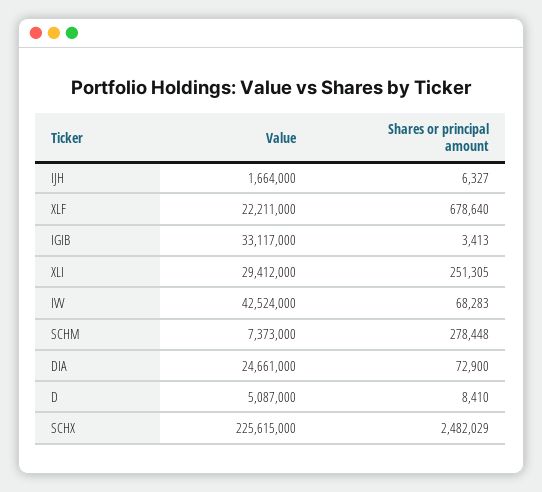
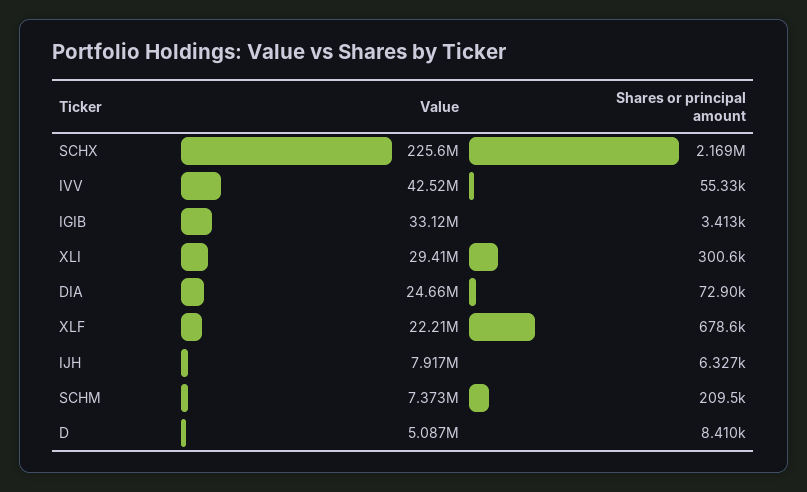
  {
    "Value": {
-     "IJH": 1664000,
+     "IJH": 7917000,
      "XLF": 22211000,
      "IGIB": 33117000,
      "XLI": 29412000,
      "IVV": 42524000,
      "SCHM": 7373000,
      "DIA": 24661000,
      "D": 5087000,
      "SCHX": 225615000
    },
    "Shares or principal amount": {
      "IJH": 6327,
      "XLF": 678640,
      "IGIB": 3413,
-     "XLI": 251305,
+     "XLI": 300600,
-     "IVV": 68283,
+     "IVV": 55330,
-     "SCHM": 278448,
+     "SCHM": 209500,
      "DIA": 72900,
      "D": 8410,
-     "SCHX": 2482029
+     "SCHX": 2169000
    }
  }

